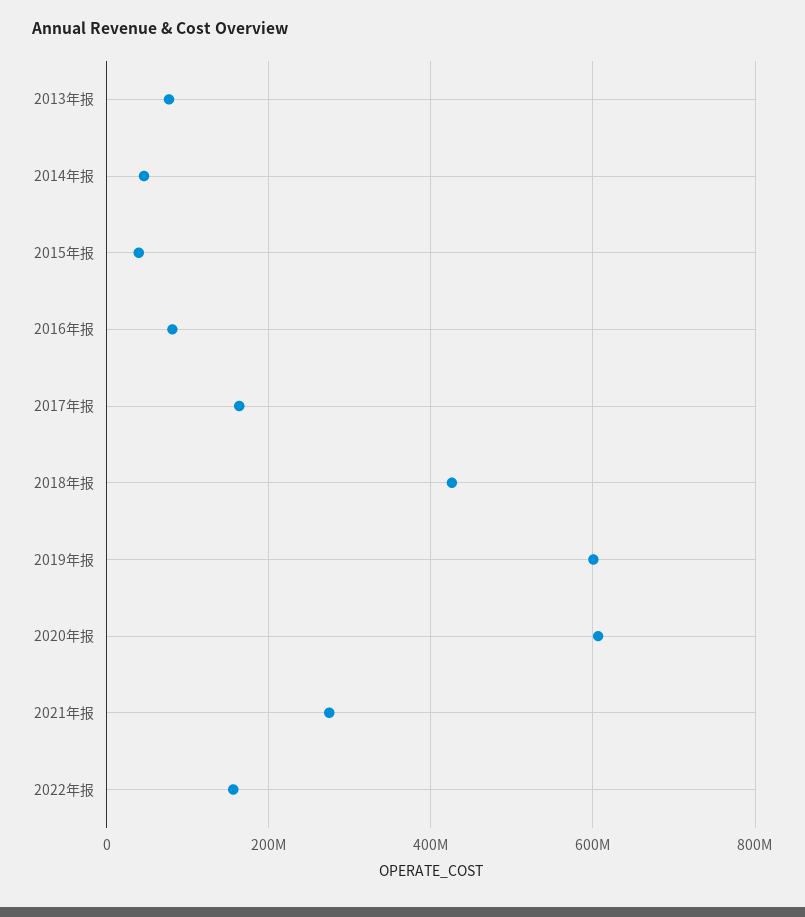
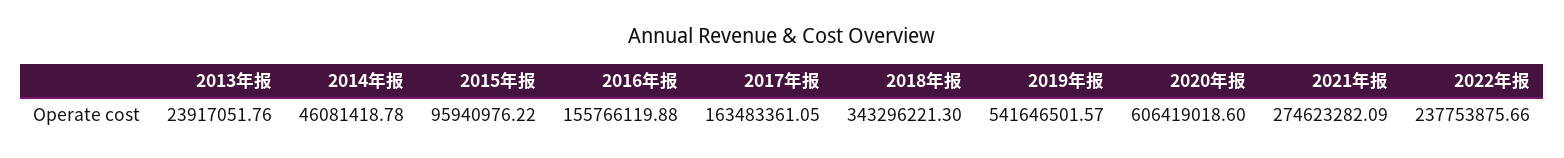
  {
-   "2013年报": 80000000,
+   "2013年报": 23917051.76,
    "2014年报": 46081418.78,
-   "2015年报": 40000000,
+   "2015年报": 95940976.22,
-   "2016年报": 80000000,
+   "2016年报": 155766119.88,
    "2017年报": 163483361.05,
-   "2018年报": 420000000,
+   "2018年报": 343296221.3,
-   "2019年报": 600000000,
+   "2019年报": 541646501.57,
    "2020年报": 606419018.6,
    "2021年报": 274623282.09,
-   "2022年报": 160000000
+   "2022年报": 237753875.66
  }

